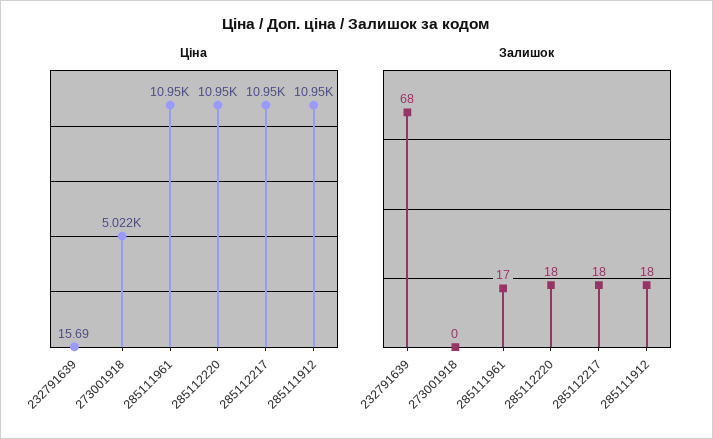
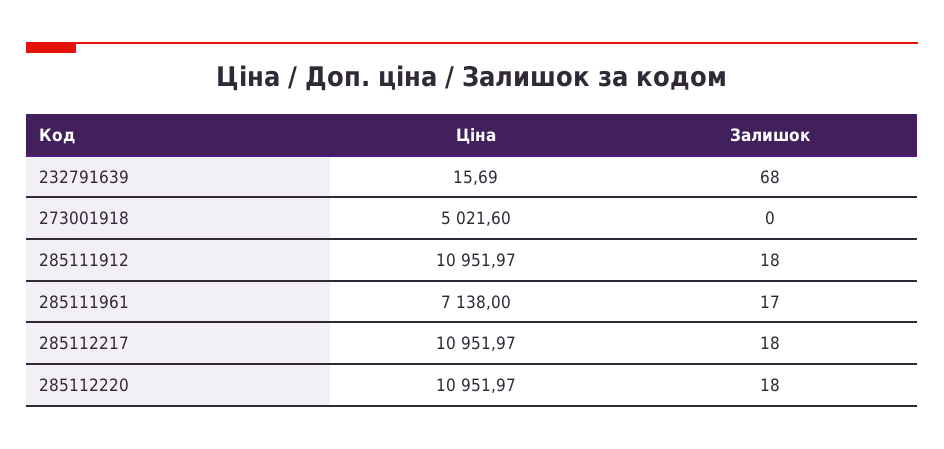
  {
    "Ціна": {
      "232791639": 15.69,
      "273001918": 5021.6,
-     "285111961": 10950,
+     "285111961": 7138,
      "285112220": 10951.97,
      "285112217": 10951.97,
      "285111912": 10951.97
    },
    "Залишок": {
      "232791639": 68,
      "273001918": 0,
      "285111961": 17,
      "285112220": 18,
      "285112217": 18,
      "285111912": 18
    }
  }

